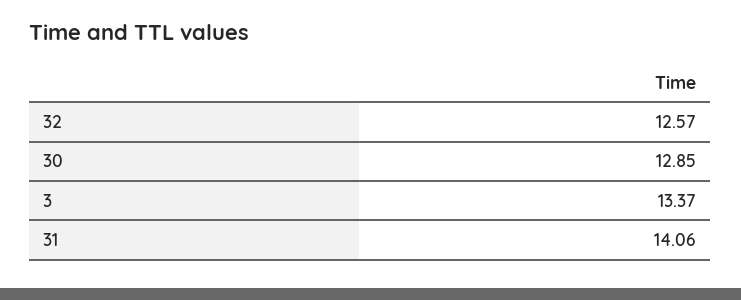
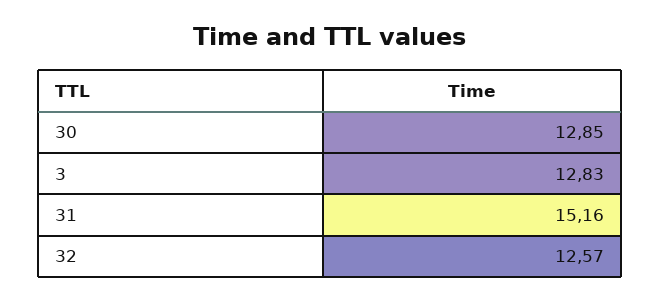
  {
    "32": 12.57,
    "30": 12.85,
-   "3": 13.37,
+   "3": 12.83,
-   "31": 14.06
+   "31": 15.16
  }

